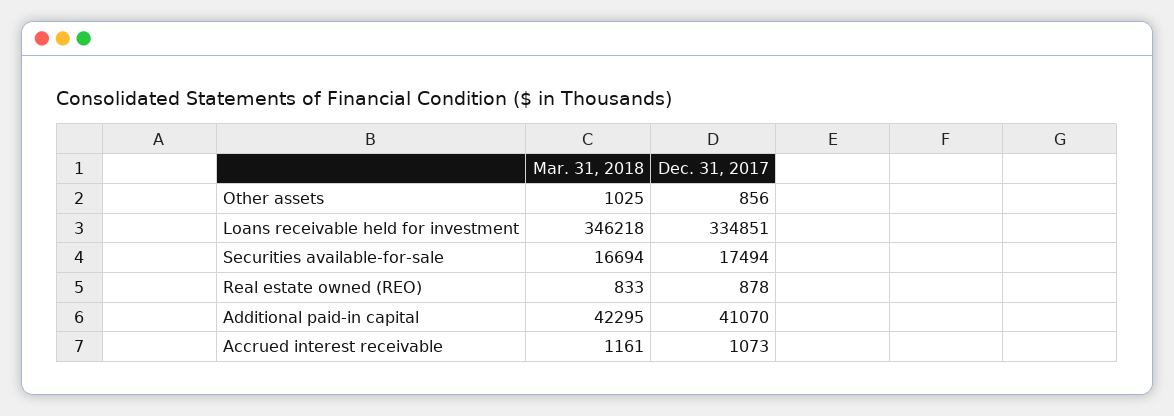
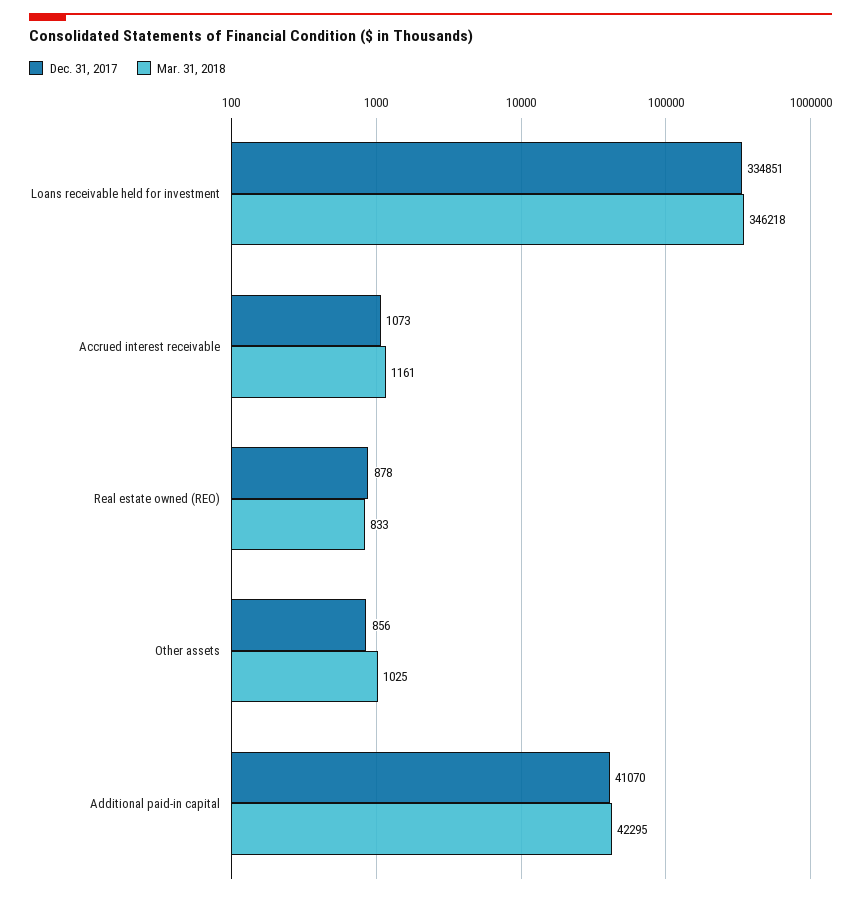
  {
    "Mar. 31, 2018": {
      "Other assets": 1025,
      "Loans receivable held for investment": 346218,
-     "Securities available-for-sale": 16694,
      "Real estate owned (REO)": 833,
      "Additional paid-in capital": 42295,
      "Accrued interest receivable": 1161
    },
    "Dec. 31, 2017": {
      "Other assets": 856,
      "Loans receivable held for investment": 334851,
-     "Securities available-for-sale": 17494,
      "Real estate owned (REO)": 878,
      "Additional paid-in capital": 41070,
      "Accrued interest receivable": 1073
    }
  }

